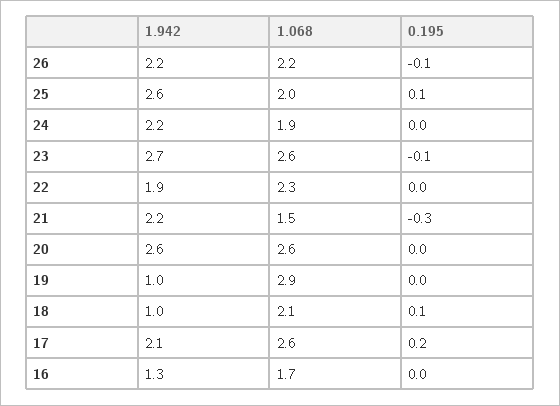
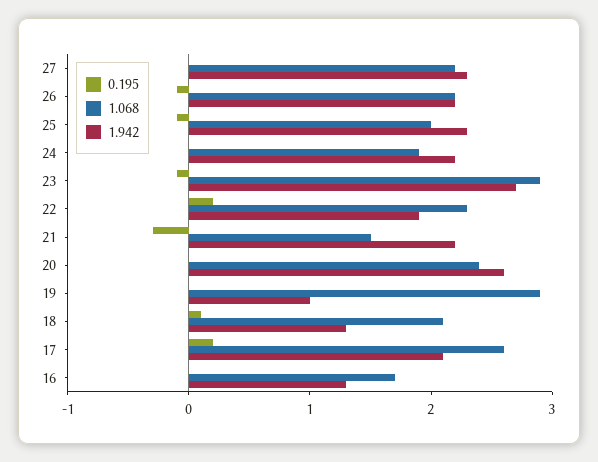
  {
    "1.942": {
      "26": 2.2,
-     "25": 2.6,
+     "25": 2.3,
      "24": 2.2,
      "23": 2.7,
      "22": 1.9,
      "21": 2.2,
      "20": 2.6,
      "19": 1,
-     "18": 1,
+     "18": 1.3,
      "17": 2.1,
-     "16": 1.3
+     "16": 1.3,
+     "27": 2.3
    },
    "1.068": {
      "26": 2.2,
      "25": 2,
      "24": 1.9,
-     "23": 2.6,
+     "23": 2.9,
      "22": 2.3,
      "21": 1.5,
-     "20": 2.6,
+     "20": 2.4,
      "19": 2.9,
      "18": 2.1,
      "17": 2.6,
-     "16": 1.7
+     "16": 1.7,
+     "27": 2.2
    },
    "0.195": {
      "26": -0.1,
-     "25": 0.1,
+     "25": -0.1,
      "24": 0,
      "23": -0.1,
-     "22": 0,
+     "22": 0.2,
      "21": -0.3,
      "20": 0,
      "19": 0,
      "18": 0.1,
      "17": 0.2,
-     "16": 0
+     "16": 0,
+     "27": 0
    }
  }

